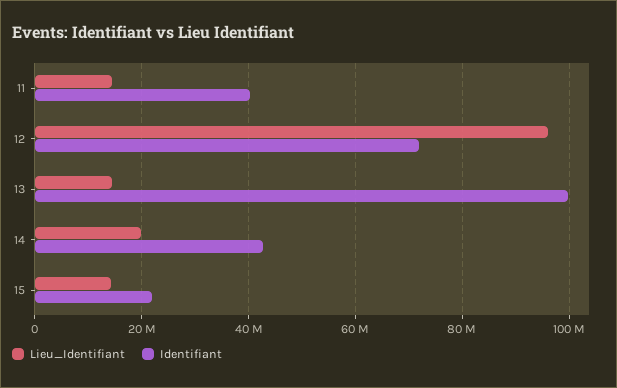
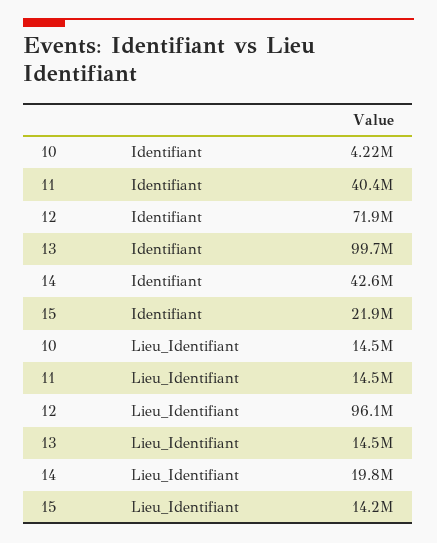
  {
    "Lieu_Identifiant": {
      "11": 14500000,
      "12": 96100000,
      "13": 14500000,
      "14": 19800000,
-     "15": 14200000
+     "15": 14200000,
+     "10": 14500000
    },
    "Identifiant": {
      "11": 40400000,
      "12": 71900000,
      "13": 99700000,
      "14": 42600000,
-     "15": 21900000
+     "15": 21900000,
+     "10": 4220000
    }
  }

